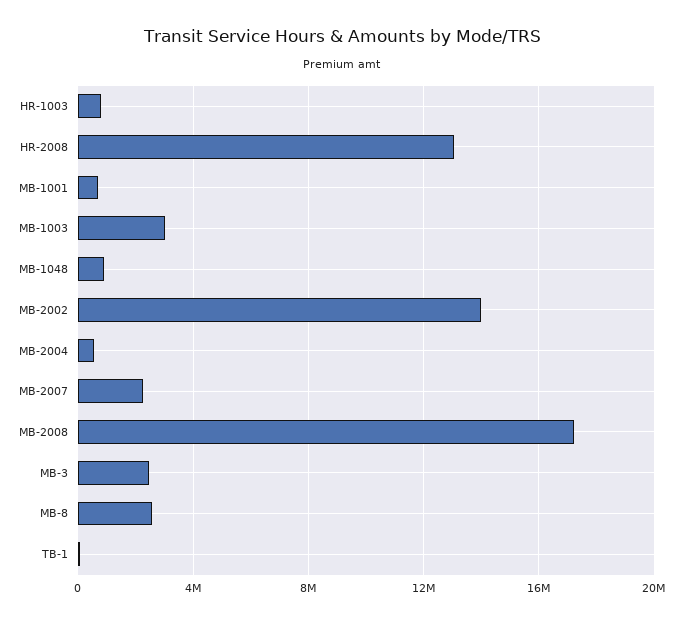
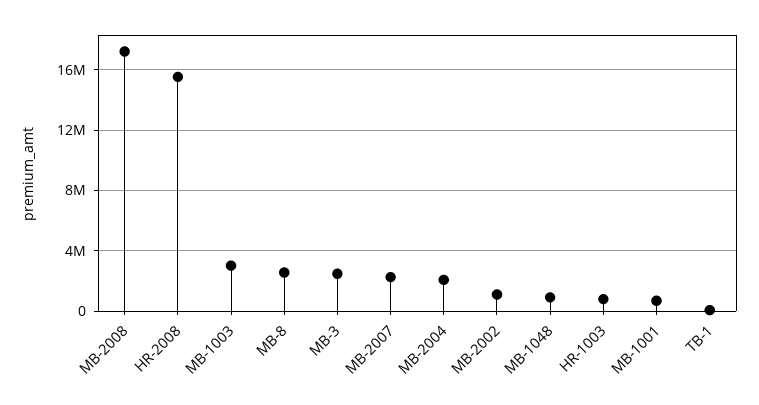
  {
    "HR-1003": 1000000,
-   "HR-2008": 13000000,
+   "HR-2008": 15500000,
    "MB-1001": 500000,
    "MB-1003": 3000000,
    "MB-1048": 1000000,
-   "MB-2002": 14000000,
+   "MB-2002": 1000000,
-   "MB-2004": 500000,
+   "MB-2004": 2000000,
    "MB-2007": 2500000,
    "MB-2008": 17000000,
    "MB-3": 2500000,
    "MB-8": 2500000,
    "TB-1": 0
  }

